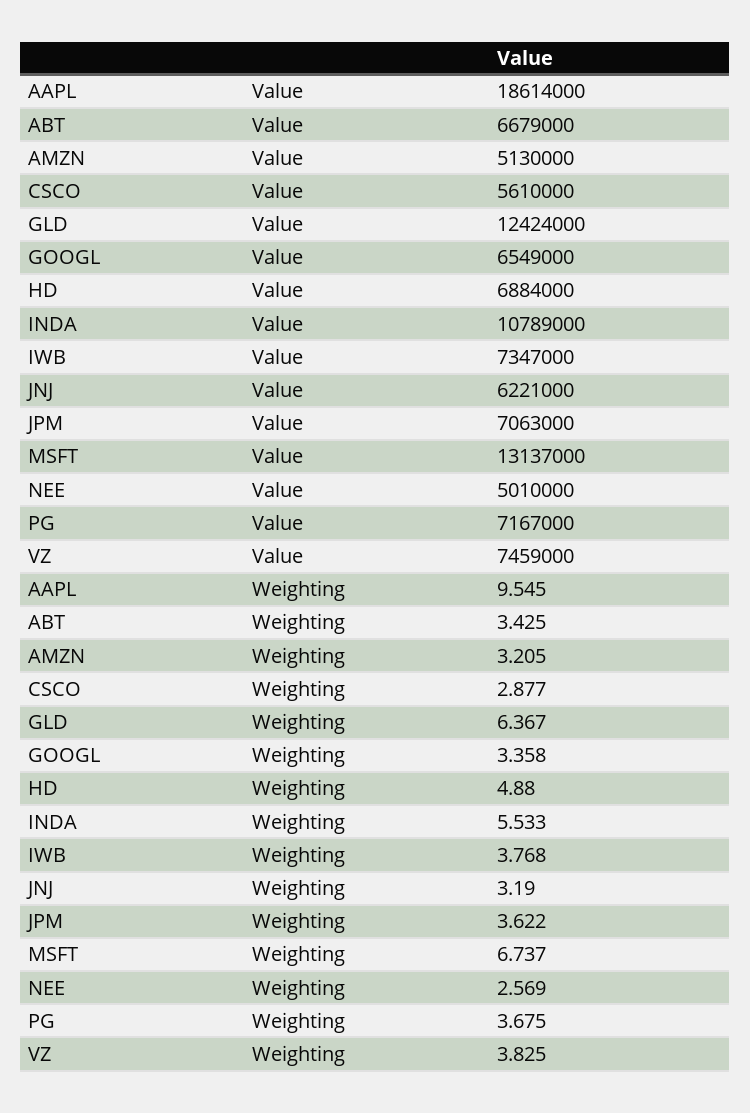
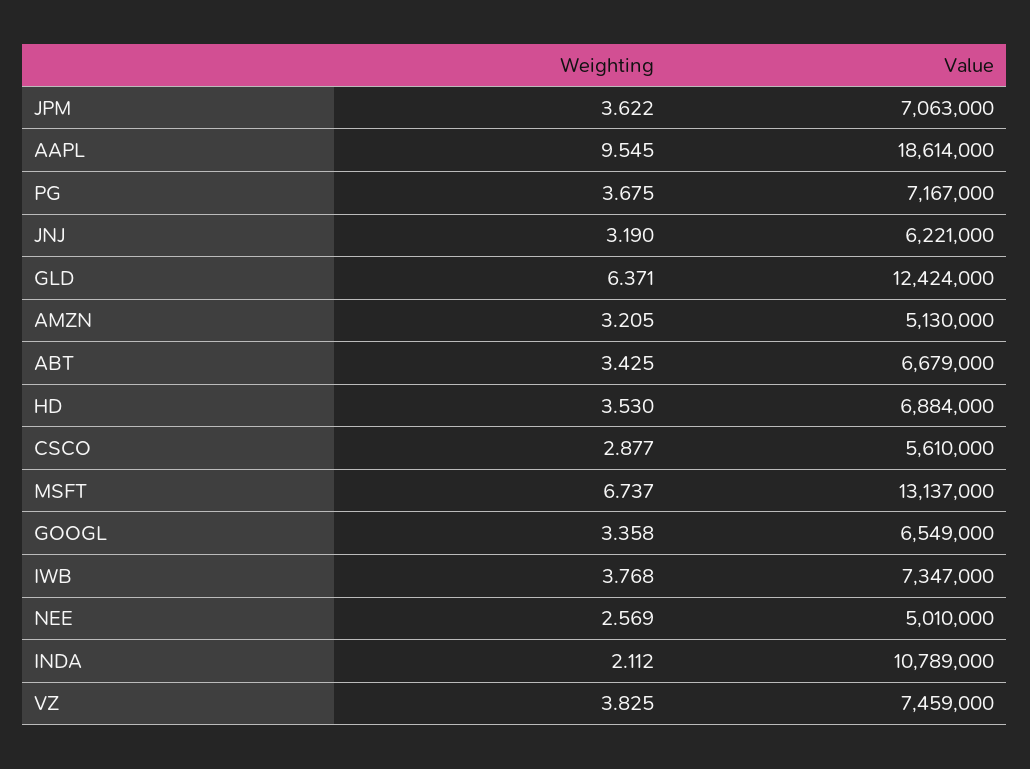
  {
    "AAPL": {
      "Value": 18614000,
      "Weighting": 9.545
    },
    "ABT": {
      "Value": 6679000,
      "Weighting": 3.425
    },
    "AMZN": {
      "Value": 5130000,
      "Weighting": 3.205
    },
    "CSCO": {
      "Value": 5610000,
      "Weighting": 2.877
    },
    "GLD": {
      "Value": 12424000,
-     "Weighting": 6.367
+     "Weighting": 6.371
    },
    "GOOGL": {
      "Value": 6549000,
      "Weighting": 3.358
    },
    "HD": {
      "Value": 6884000,
-     "Weighting": 4.88
+     "Weighting": 3.53
    },
    "INDA": {
      "Value": 10789000,
-     "Weighting": 5.533
+     "Weighting": 2.112
    },
    "IWB": {
      "Value": 7347000,
      "Weighting": 3.768
    },
    "JNJ": {
      "Value": 6221000,
      "Weighting": 3.19
    },
    "JPM": {
      "Value": 7063000,
      "Weighting": 3.622
    },
    "MSFT": {
      "Value": 13137000,
      "Weighting": 6.737
    },
    "NEE": {
      "Value": 5010000,
      "Weighting": 2.569
    },
    "PG": {
      "Value": 7167000,
      "Weighting": 3.675
    },
    "VZ": {
      "Value": 7459000,
      "Weighting": 3.825
    }
  }

